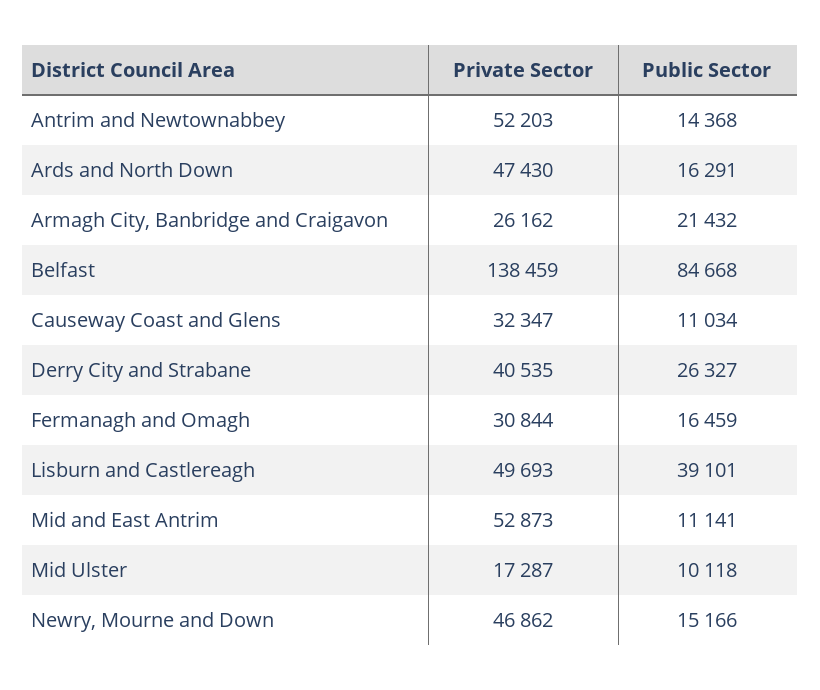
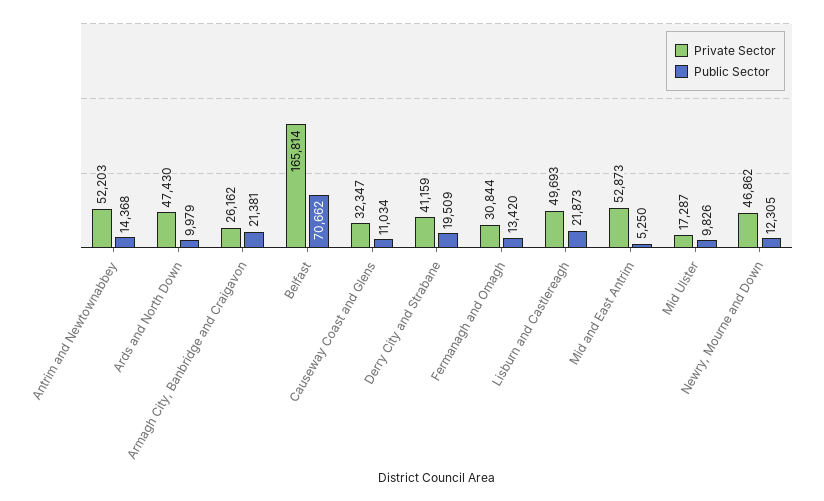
  {
    "Private Sector": {
      "Antrim and Newtownabbey": 52203,
      "Ards and North Down": 47430,
      "Armagh City, Banbridge and Craigavon": 26162,
-     "Belfast": 138459,
+     "Belfast": 165814,
      "Causeway Coast and Glens": 32347,
-     "Derry City and Strabane": 40535,
+     "Derry City and Strabane": 41159,
      "Fermanagh and Omagh": 30844,
      "Lisburn and Castlereagh": 49693,
      "Mid and East Antrim": 52873,
      "Mid Ulster": 17287,
      "Newry, Mourne and Down": 46862
    },
    "Public Sector": {
      "Antrim and Newtownabbey": 14368,
-     "Ards and North Down": 16291,
+     "Ards and North Down": 9979,
-     "Armagh City, Banbridge and Craigavon": 21432,
+     "Armagh City, Banbridge and Craigavon": 21381,
-     "Belfast": 84668,
+     "Belfast": 70662,
      "Causeway Coast and Glens": 11034,
-     "Derry City and Strabane": 26327,
+     "Derry City and Strabane": 19509,
-     "Fermanagh and Omagh": 16459,
+     "Fermanagh and Omagh": 13420,
-     "Lisburn and Castlereagh": 39101,
+     "Lisburn and Castlereagh": 21873,
-     "Mid and East Antrim": 11141,
+     "Mid and East Antrim": 5250,
-     "Mid Ulster": 10118,
+     "Mid Ulster": 9826,
-     "Newry, Mourne and Down": 15166
+     "Newry, Mourne and Down": 12305
    }
  }

